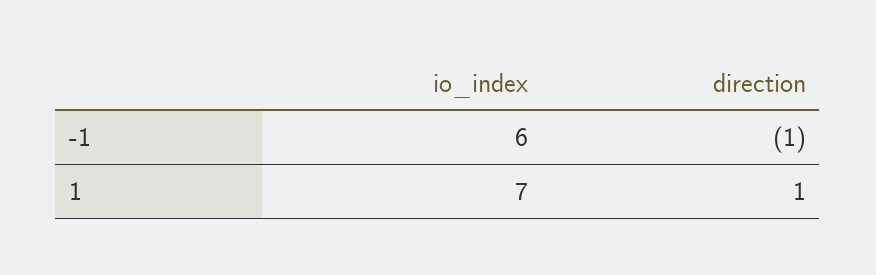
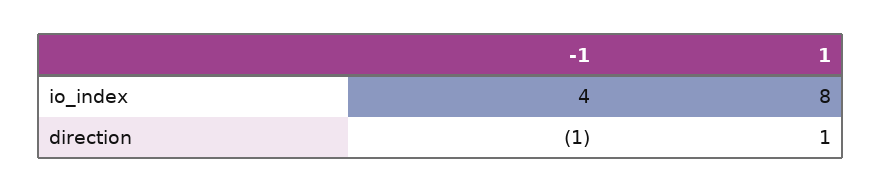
  {
    "io_index": {
-     "-1": 6,
+     "-1": 4,
-     "1": 7
+     "1": 8
    },
    "direction": {
      "-1": -1,
      "1": 1
    }
  }

